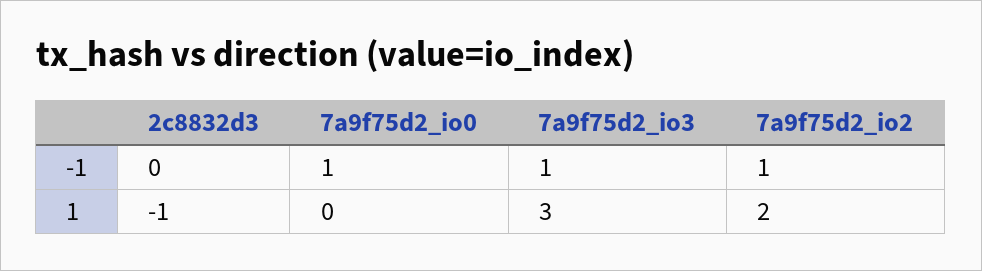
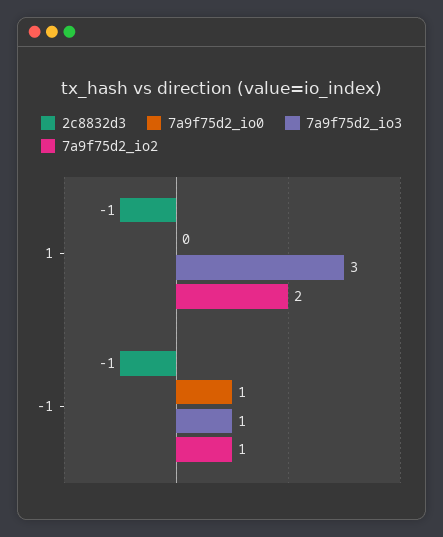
  {
    "2c8832d3": {
-     "-1": 0,
+     "-1": -1,
      "1": -1
    },
    "7a9f75d2_io0": {
      "-1": 1,
      "1": 0
    },
    "7a9f75d2_io3": {
      "-1": 1,
      "1": 3
    },
    "7a9f75d2_io2": {
      "-1": 1,
      "1": 2
    }
  }

